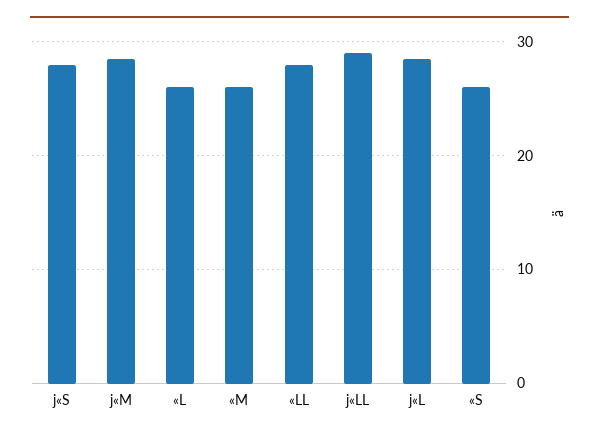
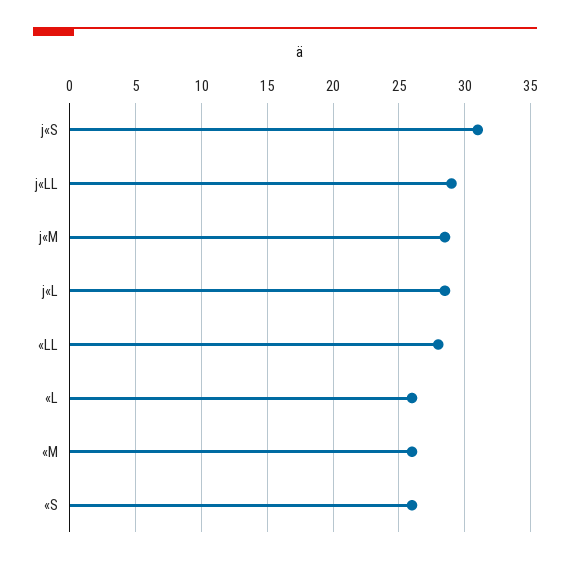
  {
-   "j«S": 28,
+   "j«S": 31,
    "j«M": 28.5,
    "«L": 26,
    "«M": 26,
    "«LL": 28,
    "j«LL": 29,
    "j«L": 28.5,
    "«S": 26
  }

